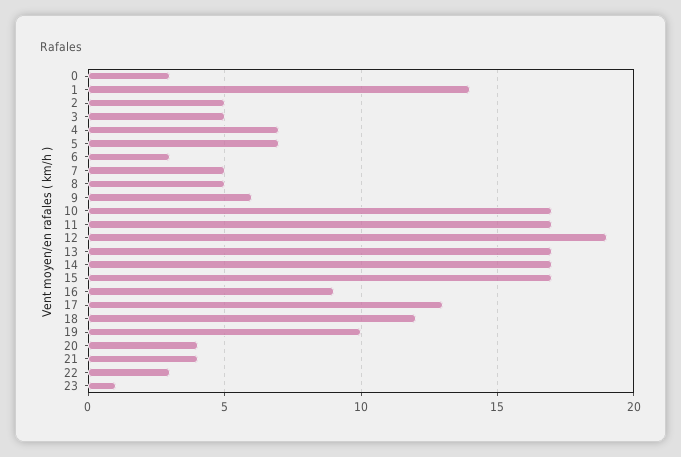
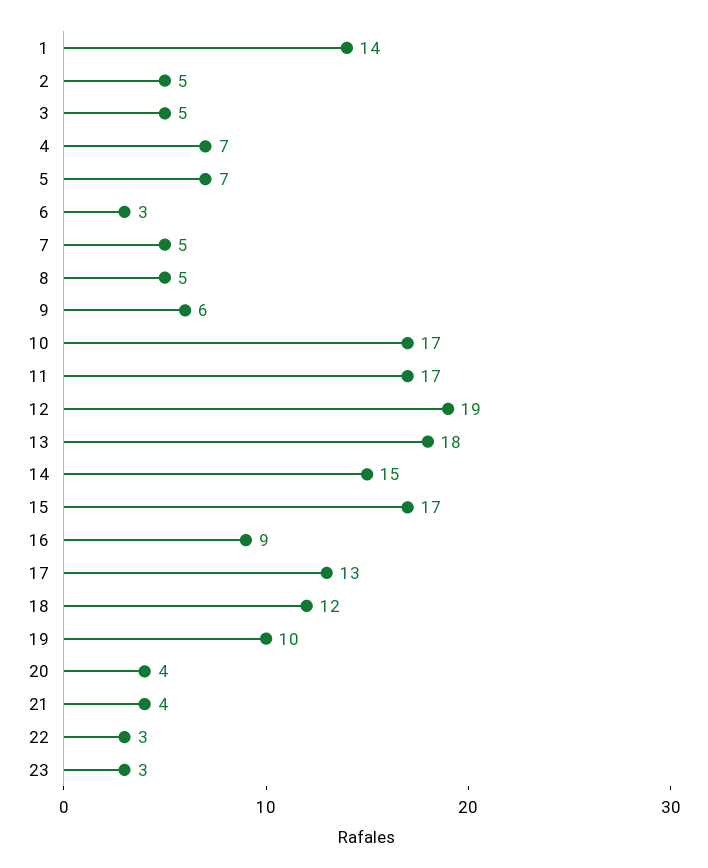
  {
-   "0": 3,
    "1": 14,
    "2": 5,
    "3": 5,
    "4": 7,
    "5": 7,
    "6": 3,
    "7": 5,
    "8": 5,
    "9": 6,
    "10": 17,
    "11": 17,
    "12": 19,
-   "13": 17,
+   "13": 18,
-   "14": 17,
+   "14": 15,
    "15": 17,
    "16": 9,
    "17": 13,
    "18": 12,
    "19": 10,
    "20": 4,
    "21": 4,
    "22": 3,
-   "23": 1
+   "23": 3
  }

